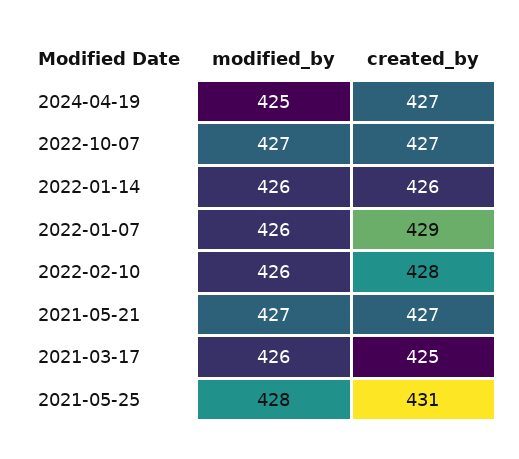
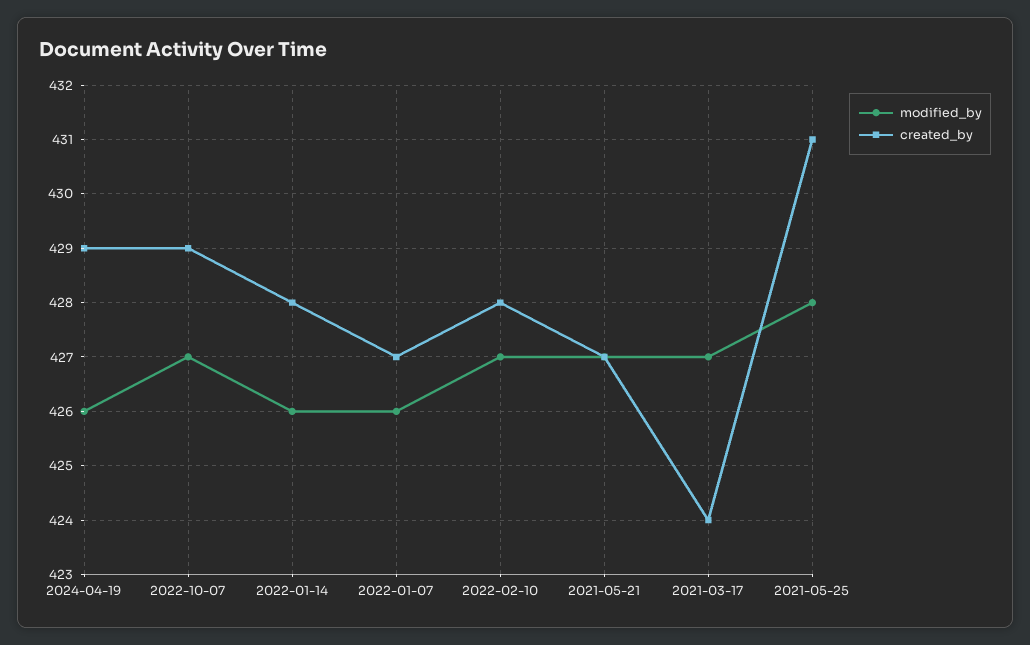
  {
    "modified_by": {
-     "2024-04-19": 425,
+     "2024-04-19": 426,
      "2022-10-07": 427,
      "2022-01-14": 426,
      "2022-01-07": 426,
-     "2022-02-10": 426,
+     "2022-02-10": 427,
      "2021-05-21": 427,
-     "2021-03-17": 426,
+     "2021-03-17": 427,
      "2021-05-25": 428
    },
    "created_by": {
-     "2024-04-19": 427,
+     "2024-04-19": 429,
-     "2022-10-07": 427,
+     "2022-10-07": 429,
-     "2022-01-14": 426,
+     "2022-01-14": 428,
-     "2022-01-07": 429,
+     "2022-01-07": 427,
      "2022-02-10": 428,
      "2021-05-21": 427,
-     "2021-03-17": 425,
+     "2021-03-17": 424,
      "2021-05-25": 431
    }
  }

